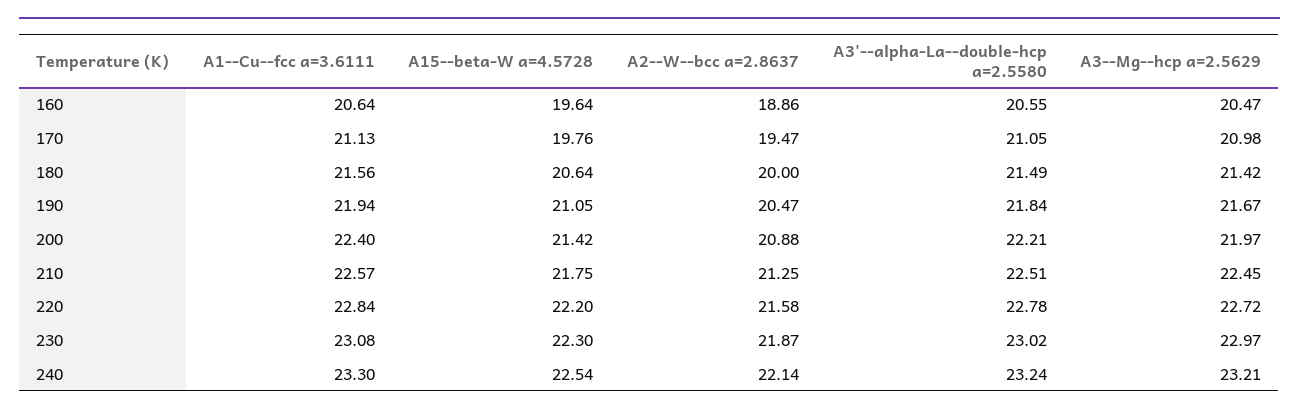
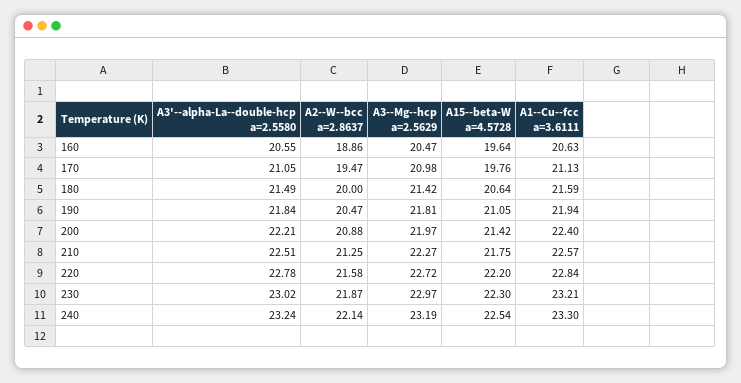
  {
    "A1--Cu--fcc a=3.6111": {
-     "160": 20.64,
+     "160": 20.63,
      "170": 21.13,
-     "180": 21.56,
+     "180": 21.59,
      "190": 21.94,
      "200": 22.4,
      "210": 22.57,
      "220": 22.84,
-     "230": 23.08,
+     "230": 23.21,
      "240": 23.3
    },
    "A15--beta-W a=4.5728": {
      "160": 19.64,
      "170": 19.76,
      "180": 20.64,
      "190": 21.05,
      "200": 21.42,
      "210": 21.75,
      "220": 22.2,
      "230": 22.3,
      "240": 22.54
    },
    "A2--W--bcc a=2.8637": {
      "160": 18.86,
      "170": 19.47,
      "180": 20,
      "190": 20.47,
      "200": 20.88,
      "210": 21.25,
      "220": 21.58,
      "230": 21.87,
      "240": 22.14
    },
    "A3'--alpha-La--double-hcp a=2.5580": {
      "160": 20.55,
      "170": 21.05,
      "180": 21.49,
      "190": 21.84,
      "200": 22.21,
      "210": 22.51,
      "220": 22.78,
      "230": 23.02,
      "240": 23.24
    },
    "A3--Mg--hcp a=2.5629": {
      "160": 20.47,
      "170": 20.98,
      "180": 21.42,
-     "190": 21.67,
+     "190": 21.81,
      "200": 21.97,
-     "210": 22.45,
+     "210": 22.27,
      "220": 22.72,
      "230": 22.97,
-     "240": 23.21
+     "240": 23.19
    }
  }

